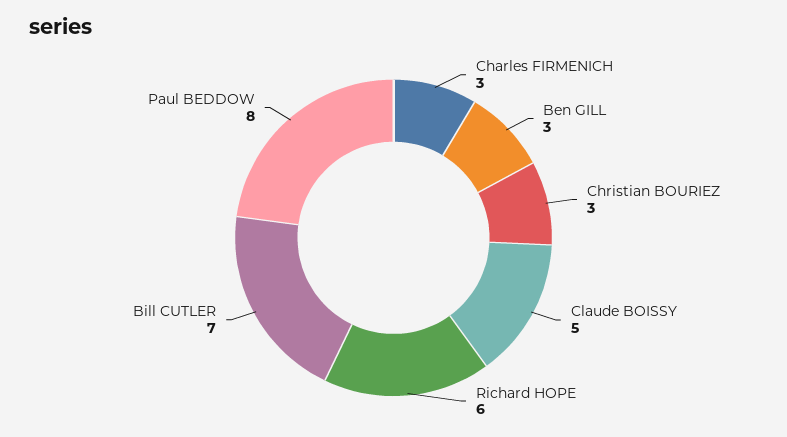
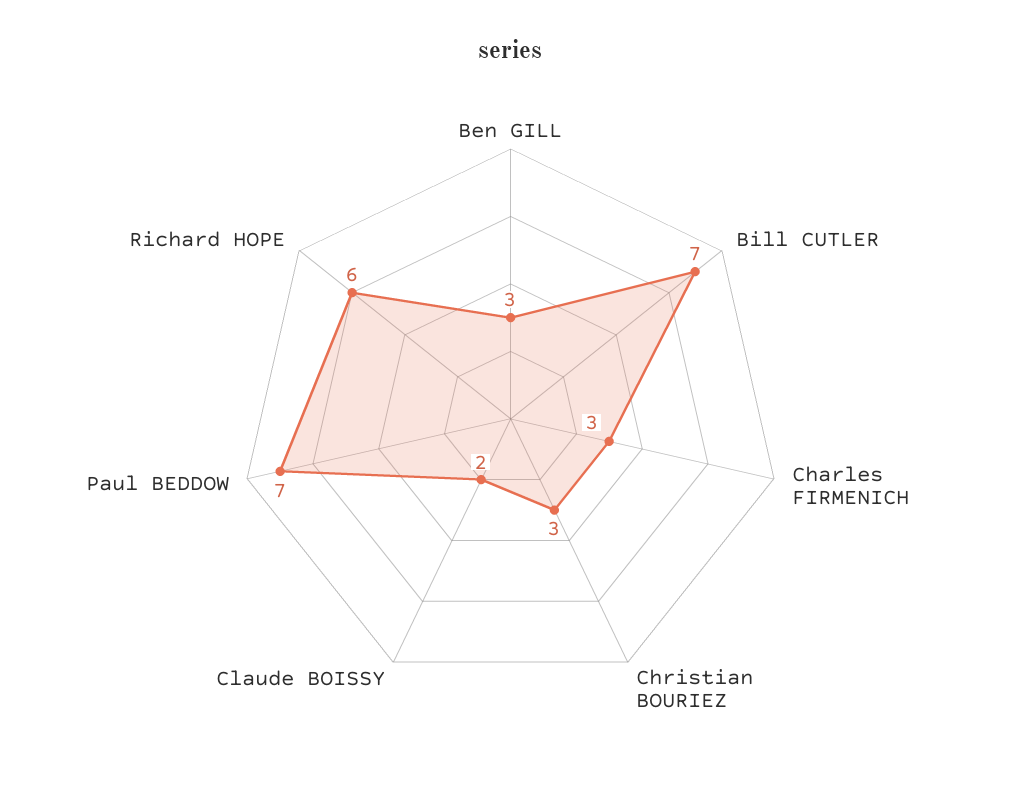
  {
    "Charles FIRMENICH": 3,
    "Ben GILL": 3,
    "Christian BOURIEZ": 3,
-   "Claude BOISSY": 5,
+   "Claude BOISSY": 2,
    "Richard HOPE": 6,
    "Bill CUTLER": 7,
-   "Paul BEDDOW": 8
+   "Paul BEDDOW": 7
  }

